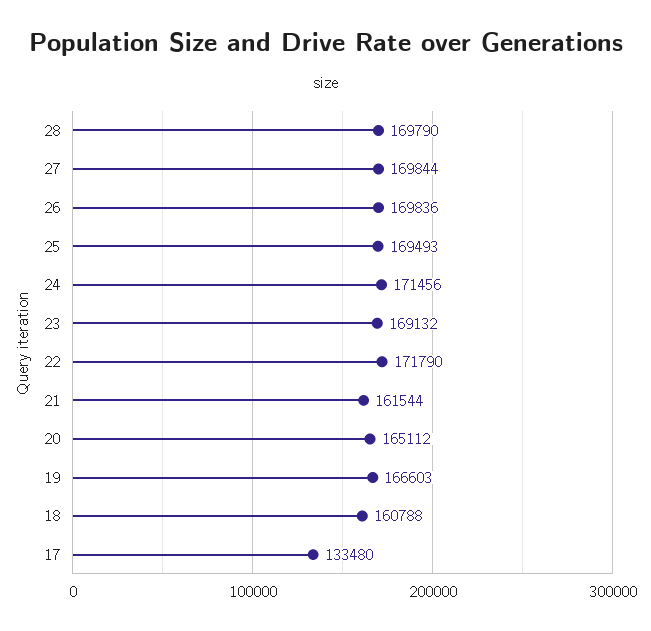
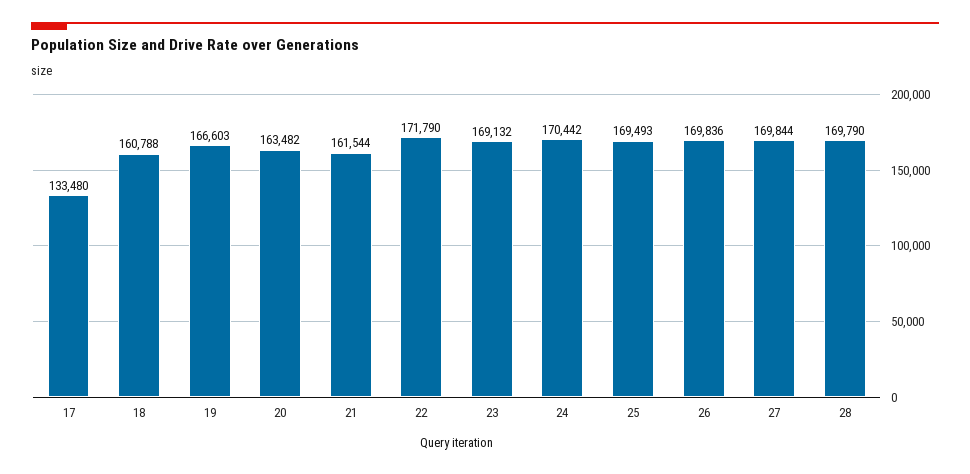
  {
    "28": 169790,
    "27": 169844,
    "26": 169836,
    "25": 169493,
-   "24": 171456,
+   "24": 170442,
    "23": 169132,
    "22": 171790,
    "21": 161544,
-   "20": 165112,
+   "20": 163482,
    "19": 166603,
    "18": 160788,
    "17": 133480
  }

